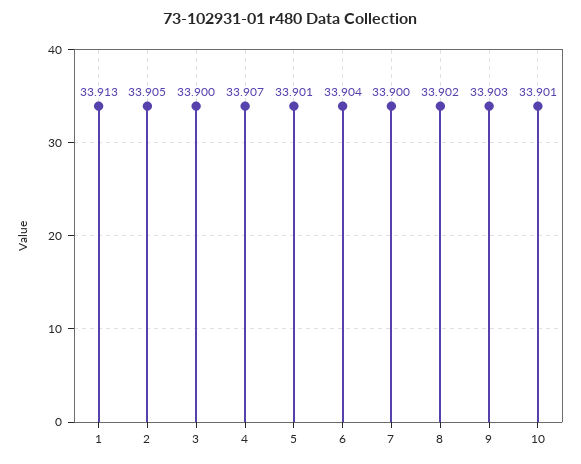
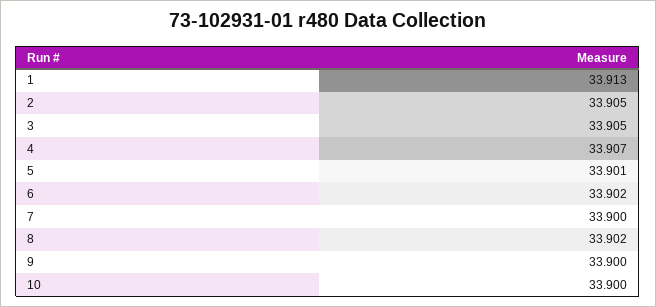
  {
    "1": 33.913,
    "2": 33.905,
-   "3": 33.9,
+   "3": 33.905,
    "4": 33.907,
    "5": 33.901,
-   "6": 33.904,
+   "6": 33.902,
    "7": 33.9,
    "8": 33.902,
-   "9": 33.903,
+   "9": 33.9,
-   "10": 33.901
+   "10": 33.9
  }

